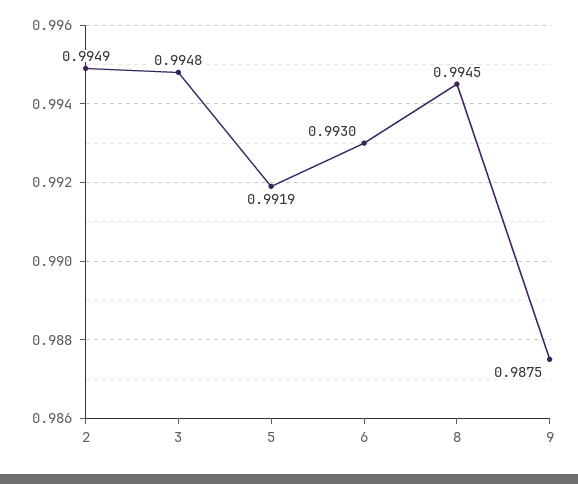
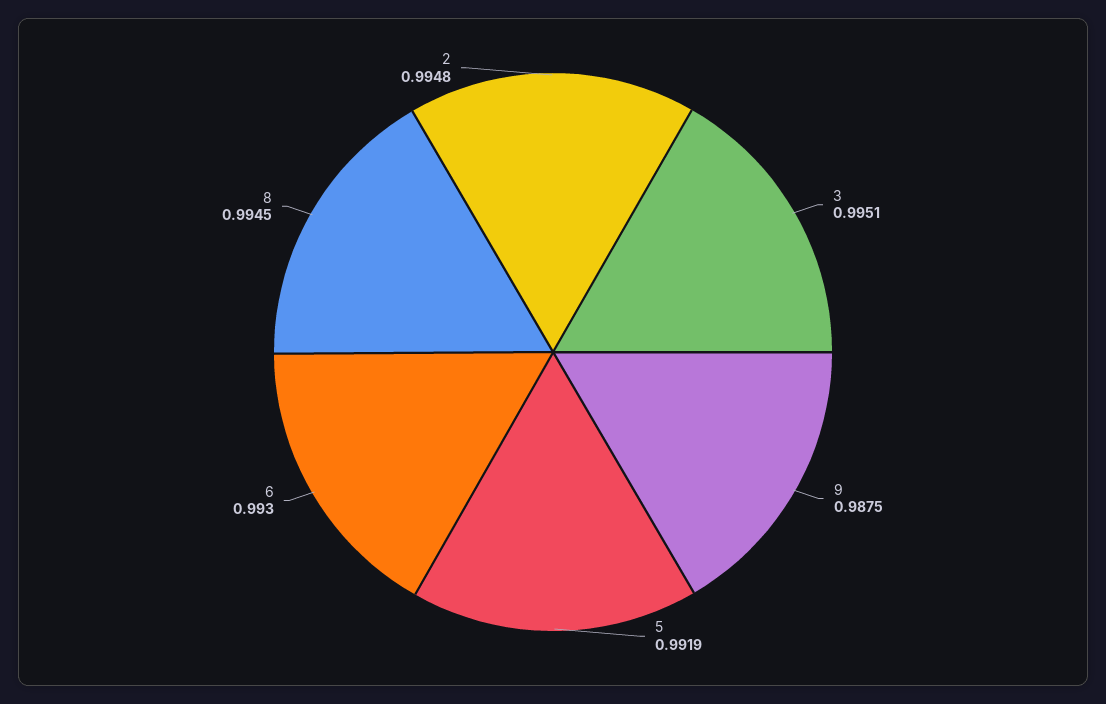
  {
-   "2": 0.9949,
+   "2": 0.9948,
-   "3": 0.9948,
+   "3": 0.9951,
    "5": 0.9919,
    "6": 0.993,
    "8": 0.9945,
    "9": 0.9875
  }

